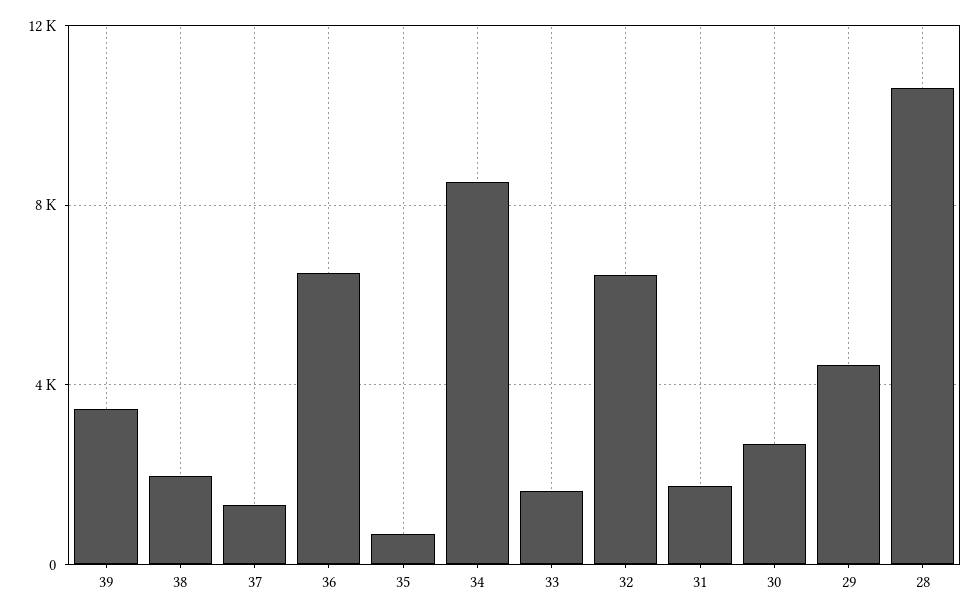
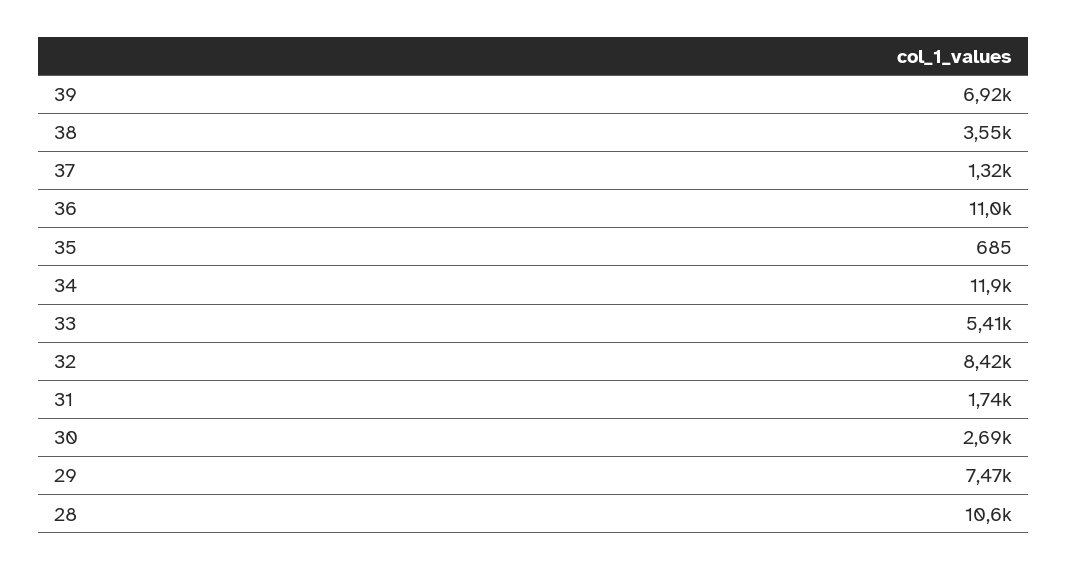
  {
-   "39": 3500,
+   "39": 6920,
-   "38": 2000,
+   "38": 3550,
    "37": 1320,
-   "36": 6500,
+   "36": 11000,
    "35": 685,
-   "34": 8500,
+   "34": 11900,
-   "33": 1500,
+   "33": 5410,
-   "32": 6500,
+   "32": 8420,
    "31": 1740,
    "30": 2690,
-   "29": 4500,
+   "29": 7470,
    "28": 10600
  }

